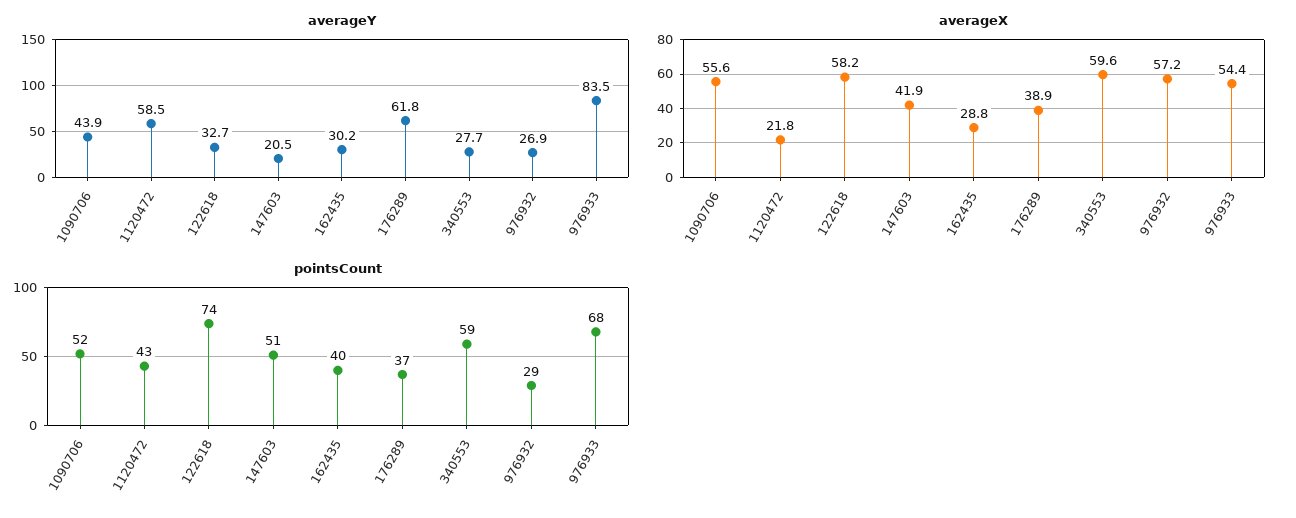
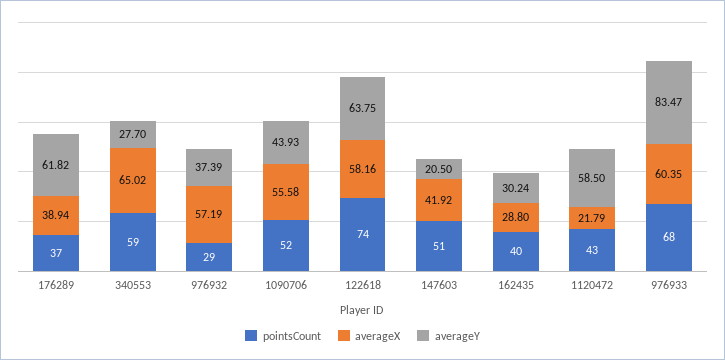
  {
    "averageY": {
      "1090706": 43.93,
      "1120472": 58.5,
-     "122618": 32.7,
+     "122618": 63.75,
      "147603": 20.5,
      "162435": 30.24,
      "176289": 61.82,
      "340553": 27.7,
-     "976932": 26.9,
+     "976932": 37.39,
      "976933": 83.47
    },
    "averageX": {
      "1090706": 55.58,
      "1120472": 21.79,
      "122618": 58.16,
      "147603": 41.92,
      "162435": 28.8,
      "176289": 38.94,
-     "340553": 59.6,
+     "340553": 65.02,
      "976932": 57.19,
-     "976933": 54.4
+     "976933": 60.35
    },
    "pointsCount": {
      "1090706": 52,
      "1120472": 43,
      "122618": 74,
      "147603": 51,
      "162435": 40,
      "176289": 37,
      "340553": 59,
      "976932": 29,
      "976933": 68
    }
  }

